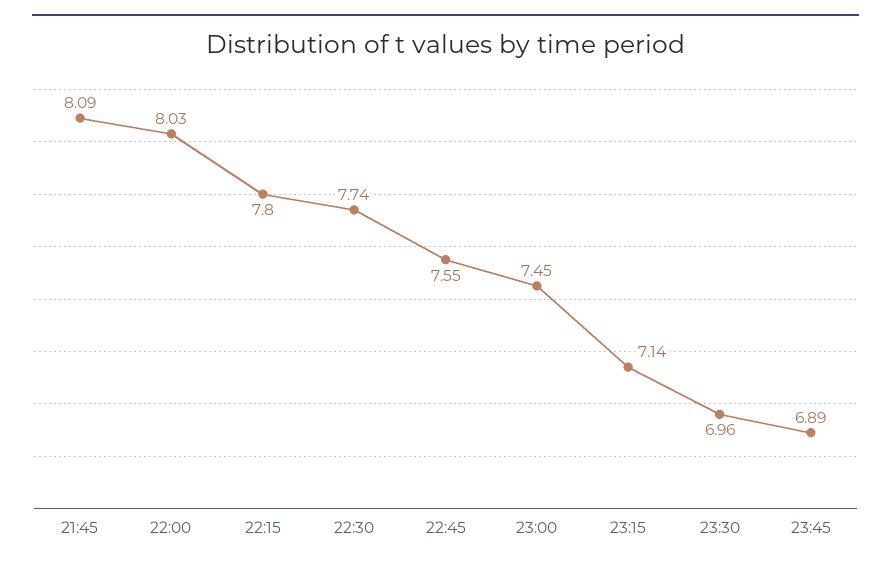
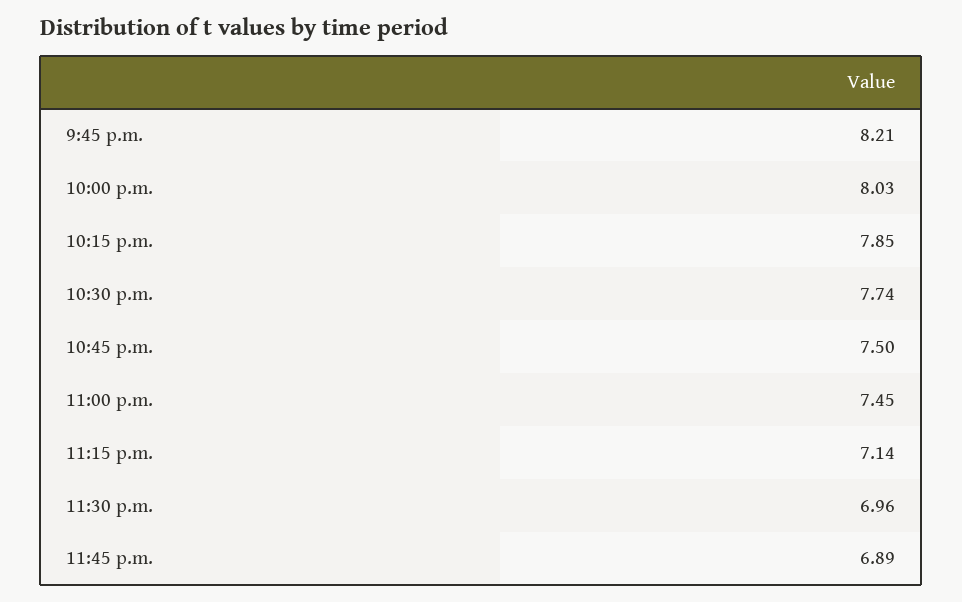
  {
-   "21:45": 8.09,
+   "21:45": 8.21,
    "22:00": 8.03,
-   "22:15": 7.8,
+   "22:15": 7.85,
    "22:30": 7.74,
-   "22:45": 7.55,
+   "22:45": 7.5,
    "23:00": 7.45,
    "23:15": 7.14,
    "23:30": 6.96,
    "23:45": 6.89
  }

